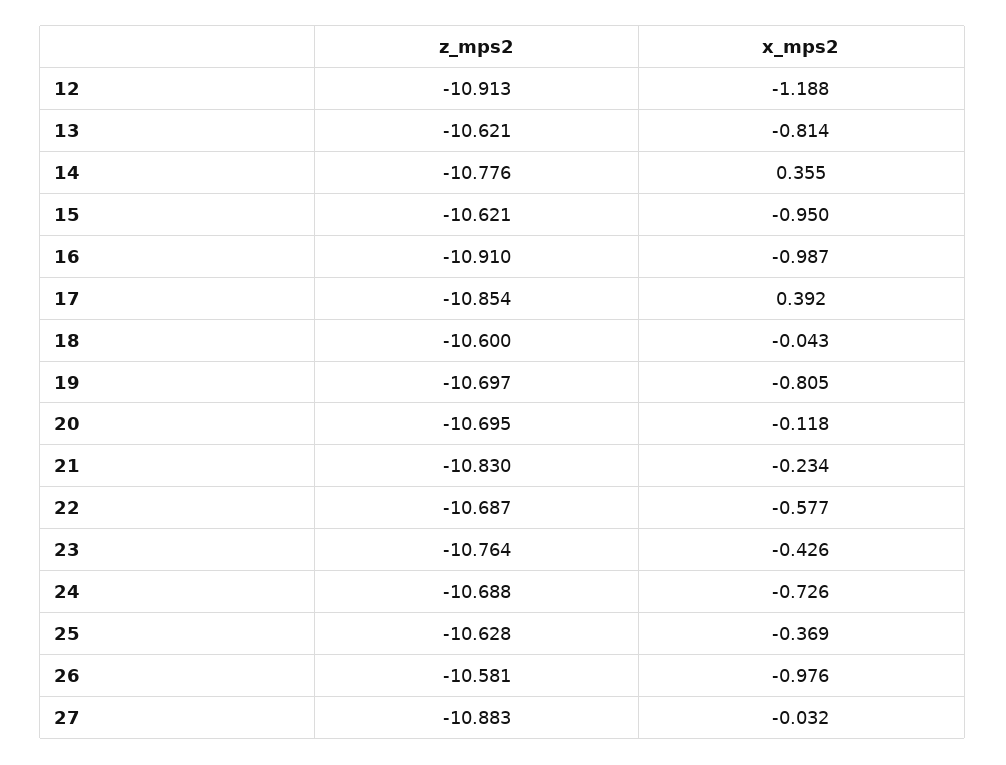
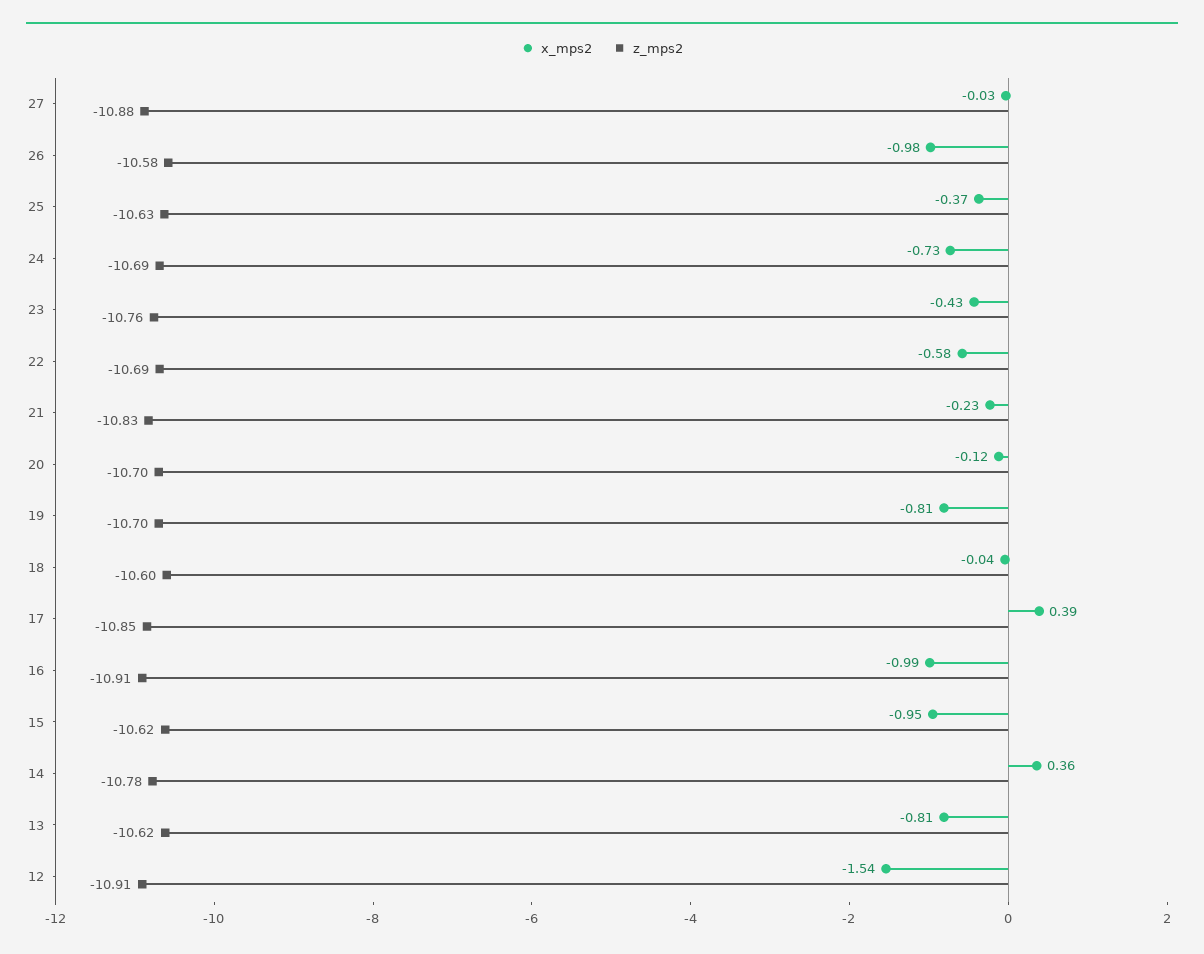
  {
    "z_mps2": {
      "12": -10.913,
      "13": -10.621,
      "14": -10.776,
      "15": -10.621,
      "16": -10.91,
      "17": -10.854,
      "18": -10.6,
      "19": -10.697,
      "20": -10.695,
      "21": -10.83,
      "22": -10.687,
      "23": -10.764,
      "24": -10.688,
      "25": -10.628,
      "26": -10.581,
      "27": -10.883
    },
    "x_mps2": {
-     "12": -1.188,
+     "12": -1.54,
      "13": -0.814,
      "14": 0.355,
      "15": -0.95,
      "16": -0.987,
      "17": 0.392,
      "18": -0.043,
      "19": -0.805,
      "20": -0.118,
      "21": -0.234,
      "22": -0.577,
      "23": -0.426,
      "24": -0.726,
      "25": -0.369,
      "26": -0.976,
      "27": -0.032
    }
  }

